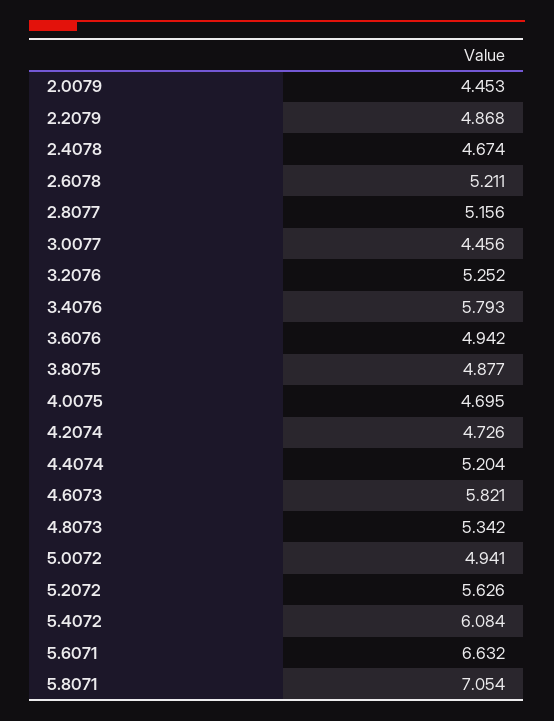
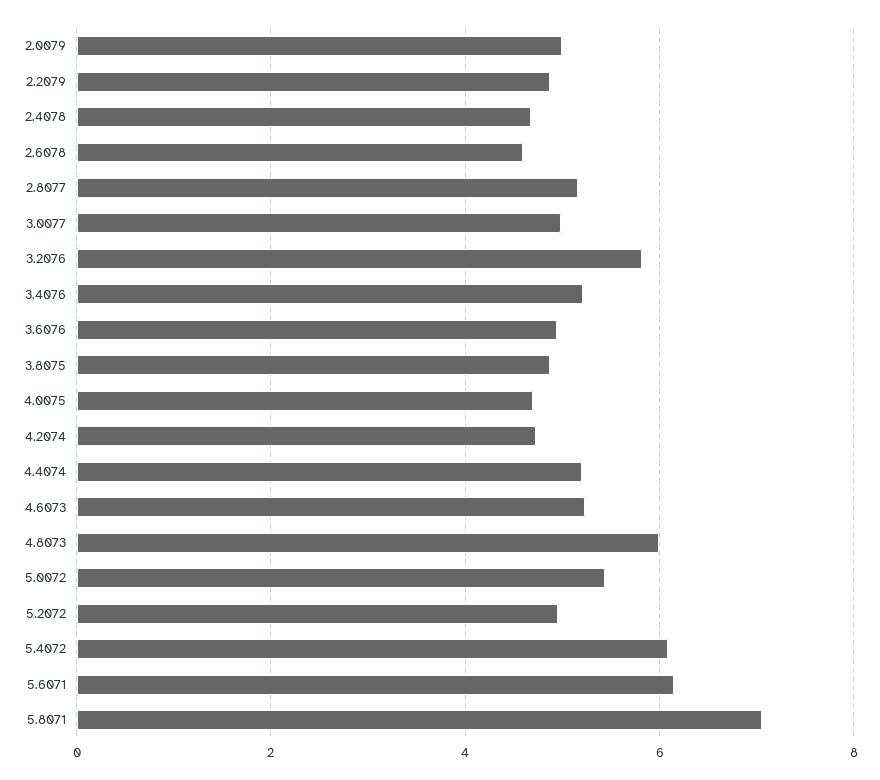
  {
-   "2.0079": 4.453,
+   "2.0079": 5,
    "2.2079": 4.868,
    "2.4078": 4.674,
-   "2.6078": 5.211,
+   "2.6078": 4.6,
    "2.8077": 5.156,
-   "3.0077": 4.456,
+   "3.0077": 5,
-   "3.2076": 5.252,
+   "3.2076": 5.8,
-   "3.4076": 5.793,
+   "3.4076": 5.2,
    "3.6076": 4.942,
    "3.8075": 4.877,
    "4.0075": 4.695,
    "4.2074": 4.726,
    "4.4074": 5.204,
-   "4.6073": 5.821,
+   "4.6073": 5.2,
-   "4.8073": 5.342,
+   "4.8073": 6,
-   "5.0072": 4.941,
+   "5.0072": 5.4,
-   "5.2072": 5.626,
+   "5.2072": 5,
    "5.4072": 6.084,
-   "5.6071": 6.632,
+   "5.6071": 6.2,
    "5.8071": 7.054
  }

